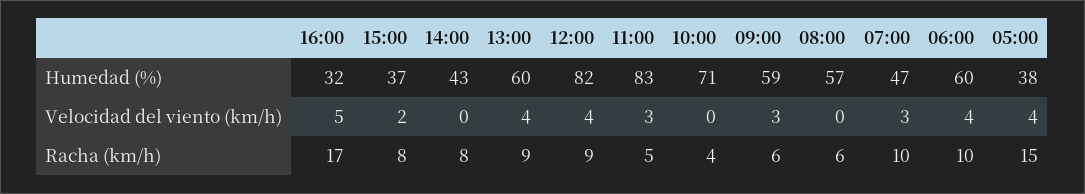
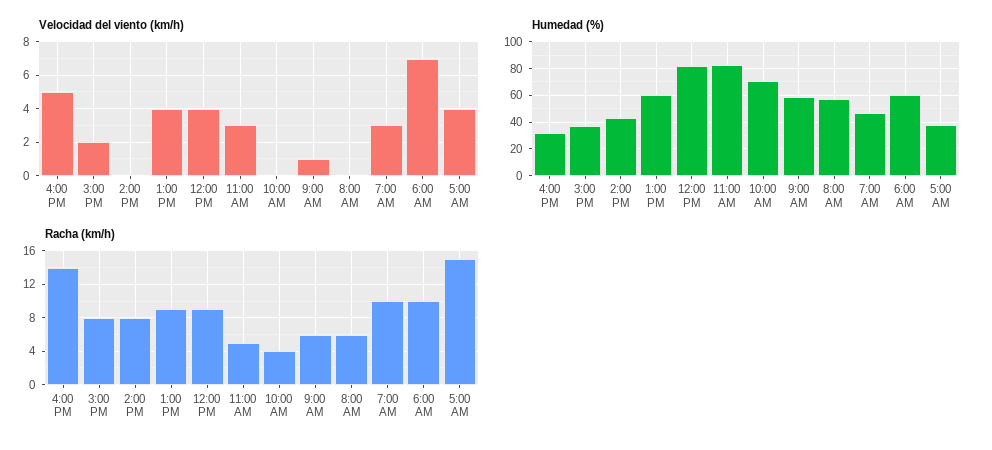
  {
    "Humedad (%)": {
      "16:00": 32,
      "15:00": 37,
      "14:00": 43,
      "13:00": 60,
      "12:00": 82,
      "11:00": 83,
      "10:00": 71,
      "09:00": 59,
      "08:00": 57,
      "07:00": 47,
      "06:00": 60,
      "05:00": 38
    },
    "Velocidad del viento (km/h)": {
      "16:00": 5,
      "15:00": 2,
      "14:00": 0,
      "13:00": 4,
      "12:00": 4,
      "11:00": 3,
      "10:00": 0,
-     "09:00": 3,
+     "09:00": 1,
      "08:00": 0,
      "07:00": 3,
-     "06:00": 4,
+     "06:00": 7,
      "05:00": 4
    },
    "Racha (km/h)": {
-     "16:00": 17,
+     "16:00": 14,
      "15:00": 8,
      "14:00": 8,
      "13:00": 9,
      "12:00": 9,
      "11:00": 5,
      "10:00": 4,
      "09:00": 6,
      "08:00": 6,
      "07:00": 10,
      "06:00": 10,
      "05:00": 15
    }
  }

